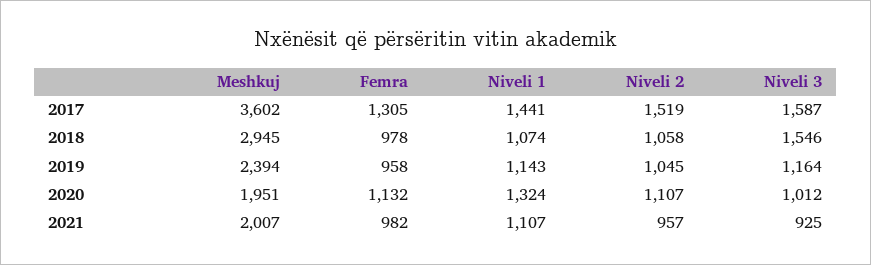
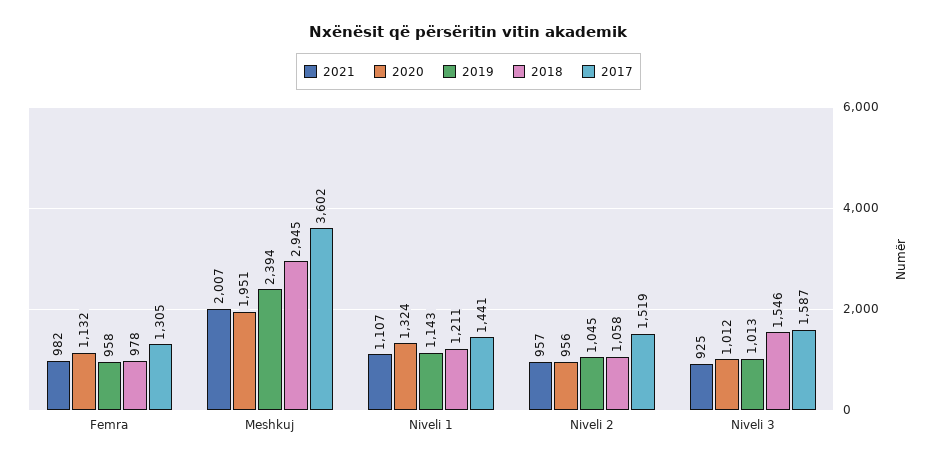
  {
    "2017": {
      "Meshkuj": 3602,
      "Femra": 1305,
      "Niveli 1": 1441,
      "Niveli 2": 1519,
      "Niveli 3": 1587
    },
    "2018": {
      "Meshkuj": 2945,
      "Femra": 978,
-     "Niveli 1": 1074,
+     "Niveli 1": 1211,
      "Niveli 2": 1058,
      "Niveli 3": 1546
    },
    "2019": {
      "Meshkuj": 2394,
      "Femra": 958,
      "Niveli 1": 1143,
      "Niveli 2": 1045,
-     "Niveli 3": 1164
+     "Niveli 3": 1013
    },
    "2020": {
      "Meshkuj": 1951,
      "Femra": 1132,
      "Niveli 1": 1324,
-     "Niveli 2": 1107,
+     "Niveli 2": 956,
      "Niveli 3": 1012
    },
    "2021": {
      "Meshkuj": 2007,
      "Femra": 982,
      "Niveli 1": 1107,
      "Niveli 2": 957,
      "Niveli 3": 925
    }
  }

